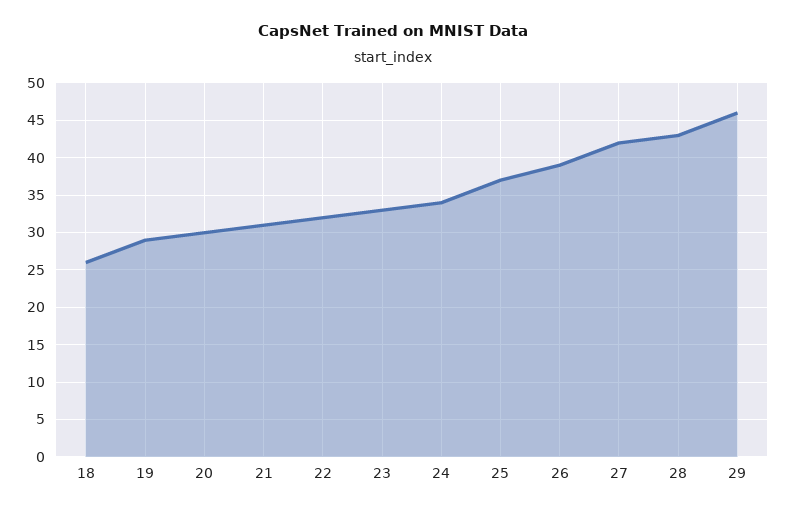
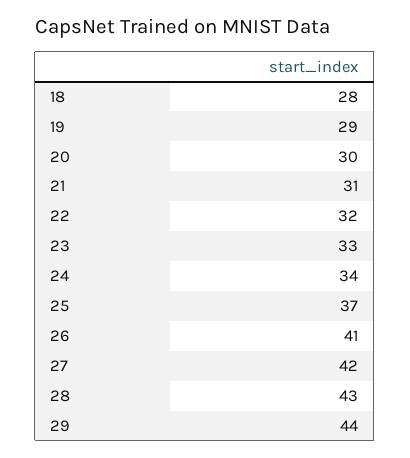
  {
-   "18": 26,
+   "18": 28,
    "19": 29,
    "20": 30,
    "21": 31,
    "22": 32,
    "23": 33,
    "24": 34,
    "25": 37,
-   "26": 39,
+   "26": 41,
    "27": 42,
    "28": 43,
-   "29": 46
+   "29": 44
  }

